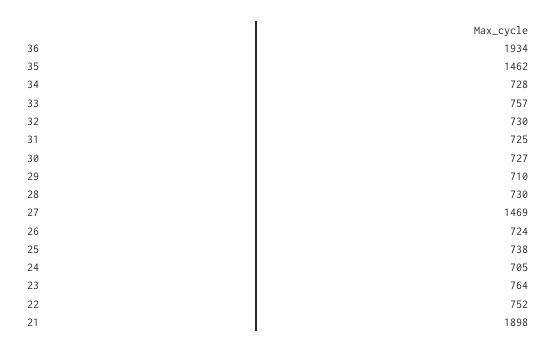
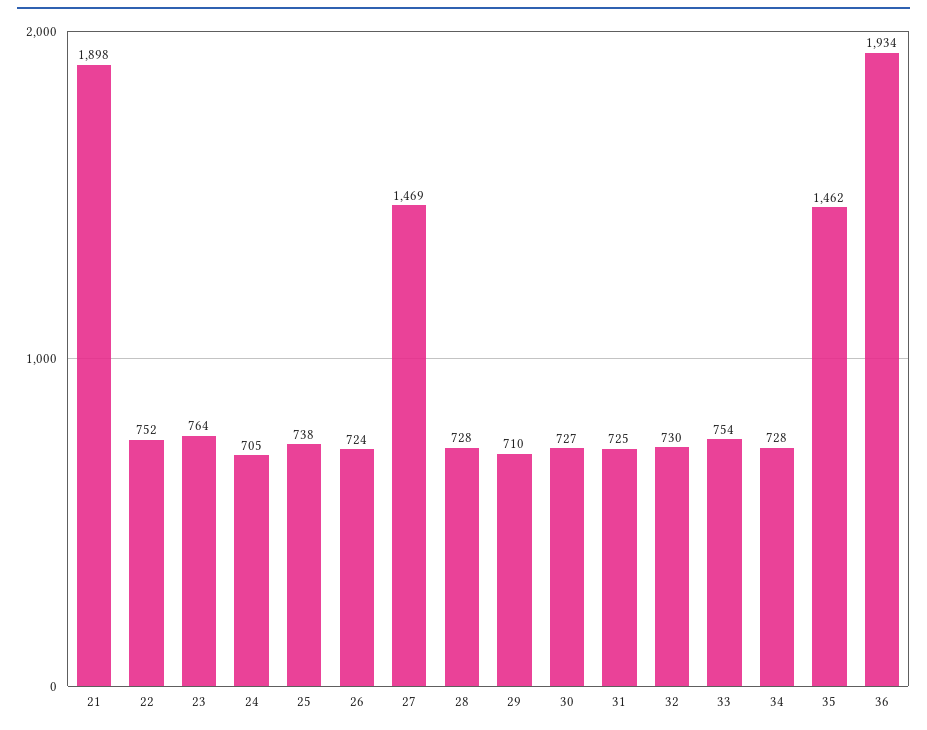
  {
    "36": 1934,
    "35": 1462,
    "34": 728,
-   "33": 757,
+   "33": 754,
    "32": 730,
    "31": 725,
    "30": 727,
    "29": 710,
-   "28": 730,
+   "28": 728,
    "27": 1469,
    "26": 724,
    "25": 738,
    "24": 705,
    "23": 764,
    "22": 752,
    "21": 1898
  }

